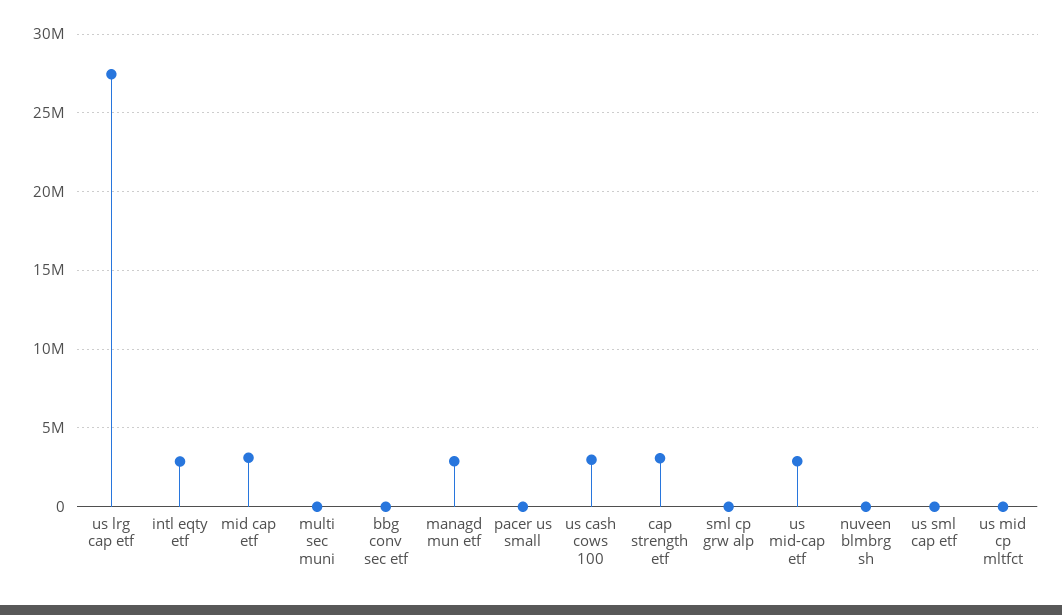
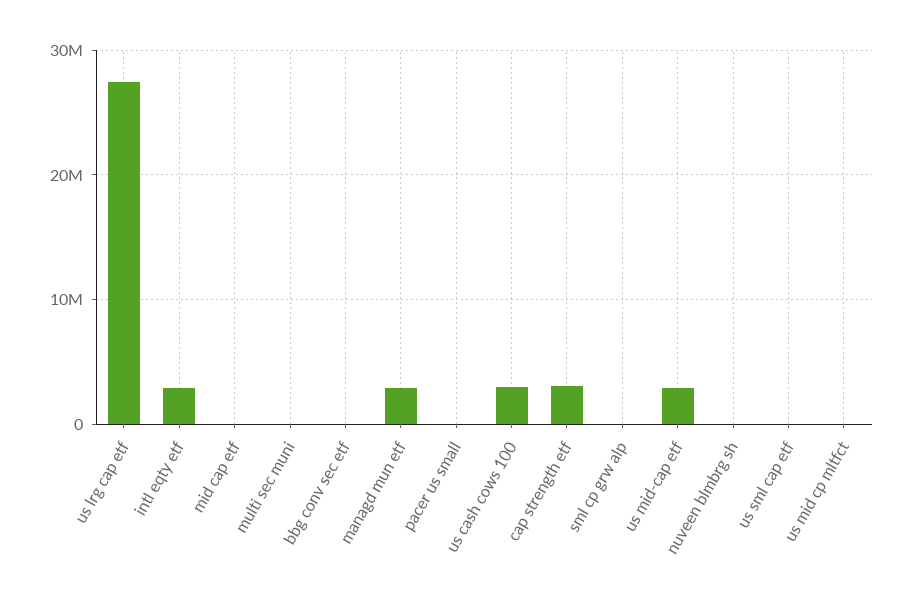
  {
    "us lrg cap etf": 27500000,
    "intl eqty etf": 3000000,
-   "mid cap etf": 3000000,
+   "mid cap etf": 0,
    "multi sec muni": 0,
    "bbg conv sec etf": 0,
    "managd mun etf": 3000000,
    "pacer us small": 0,
    "us cash cows 100": 3000000,
    "cap strength etf": 3000000,
    "sml cp grw alp": 0,
    "us mid-cap etf": 3000000,
    "nuveen blmbrg sh": 0,
    "us sml cap etf": 0,
    "us mid cp mltfct": 0
  }

